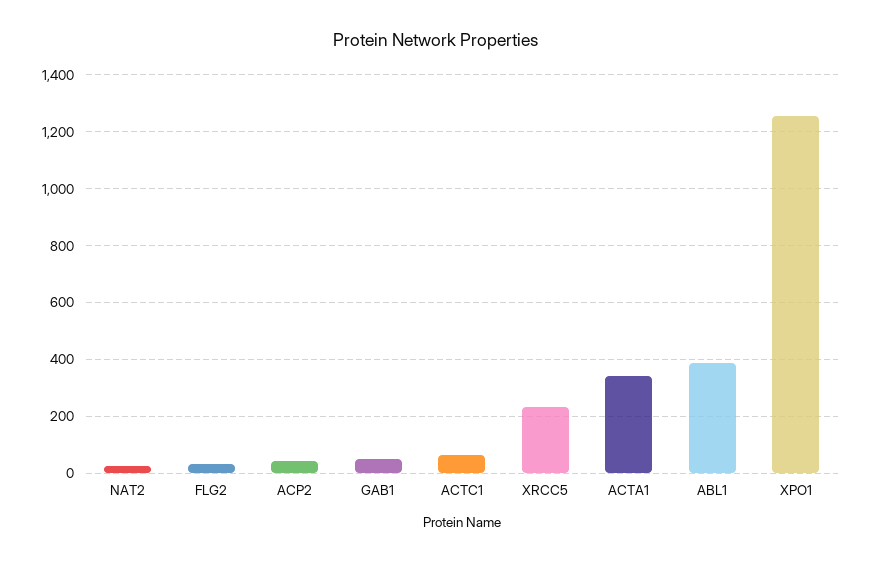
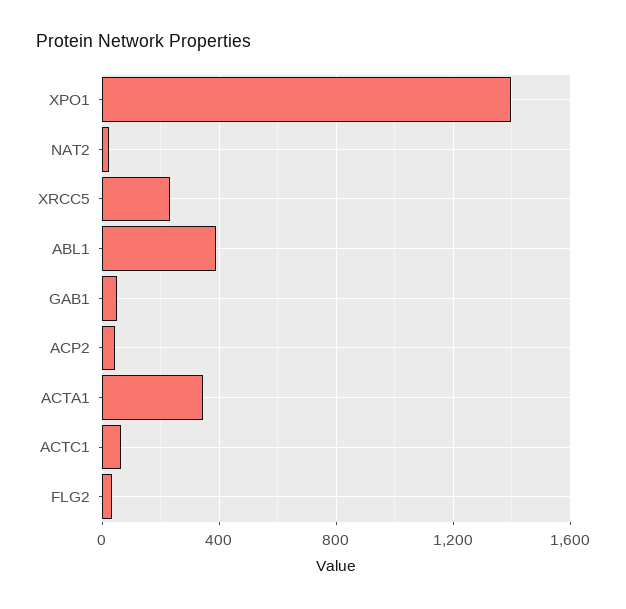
  {
    "NAT2": 25,
    "FLG2": 25,
    "ACP2": 50,
    "GAB1": 50,
    "ACTC1": 75,
    "XRCC5": 225,
    "ACTA1": 350,
    "ABL1": 400,
-   "XPO1": 1250
+   "XPO1": 1400
  }

